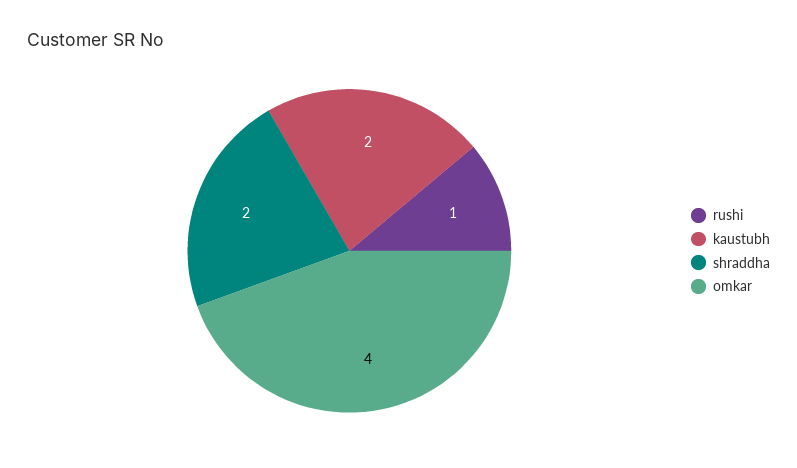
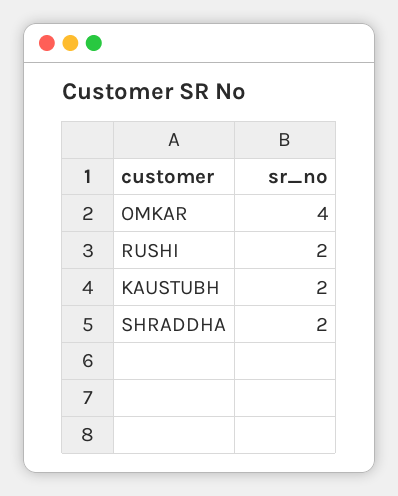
  {
-   "rushi": 1,
+   "rushi": 2,
    "kaustubh": 2,
    "shraddha": 2,
    "omkar": 4
  }

